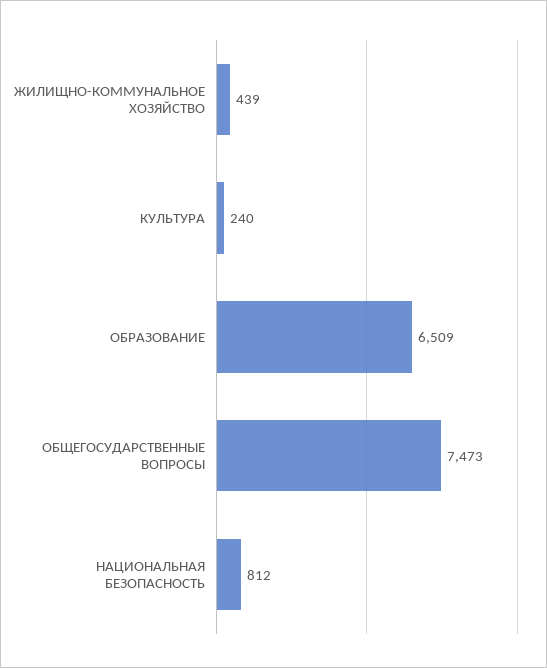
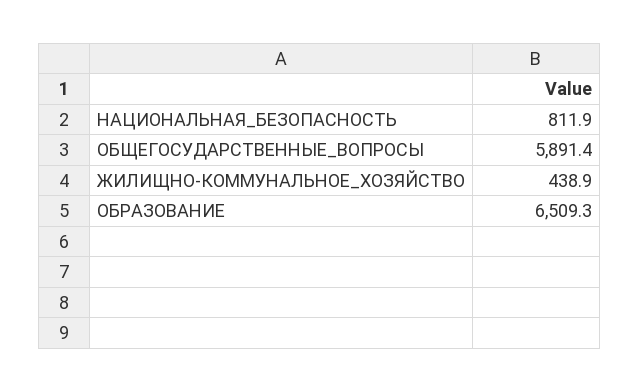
  {
    "ЖИЛИЩНО-КОММУНАЛЬНОЕ ХОЗЯЙСТВО": 438.9,
-   "КУЛЬТУРА": 240,
    "ОБРАЗОВАНИЕ": 6509.3,
-   "ОБЩЕГОСУДАРСТВЕННЫЕ ВОПРОСЫ": 7473,
+   "ОБЩЕГОСУДАРСТВЕННЫЕ ВОПРОСЫ": 5891.4,
    "НАЦИОНАЛЬНАЯ БЕЗОПАСНОСТЬ": 811.9
  }

